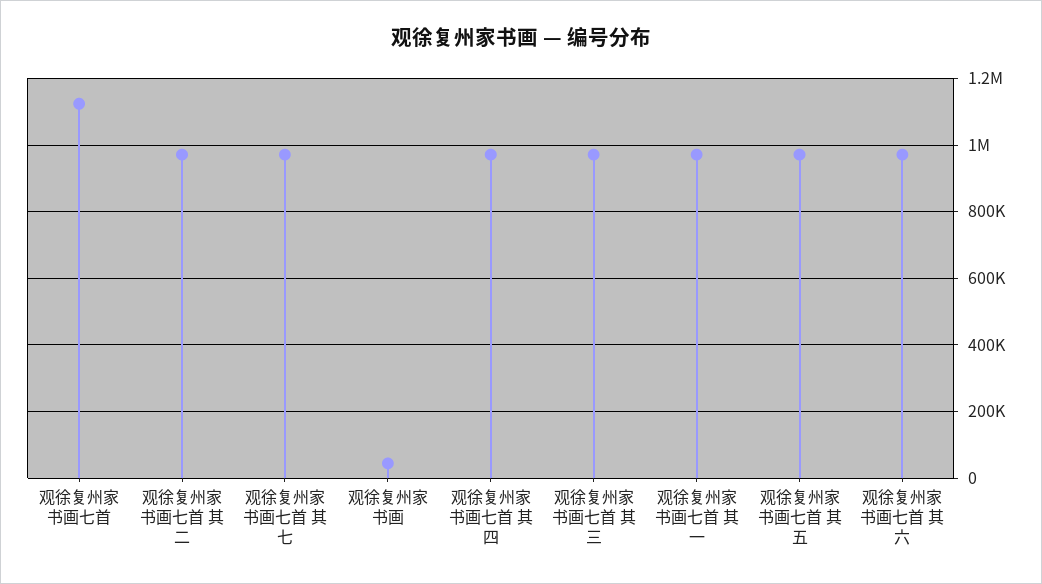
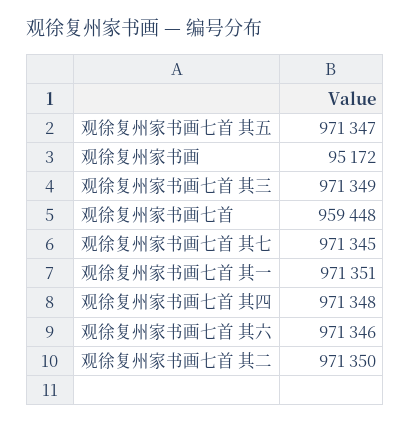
  {
-   "观徐复州家书画七首": 1120000,
+   "观徐复州家书画七首": 959448,
    "观徐复州家书画七首 其二": 971350,
    "观徐复州家书画七首 其七": 971345,
-   "观徐复州家书画": 40000,
+   "观徐复州家书画": 95172,
    "观徐复州家书画七首 其四": 971348,
    "观徐复州家书画七首 其三": 971349,
    "观徐复州家书画七首 其一": 971351,
    "观徐复州家书画七首 其五": 971347,
    "观徐复州家书画七首 其六": 971346
  }

